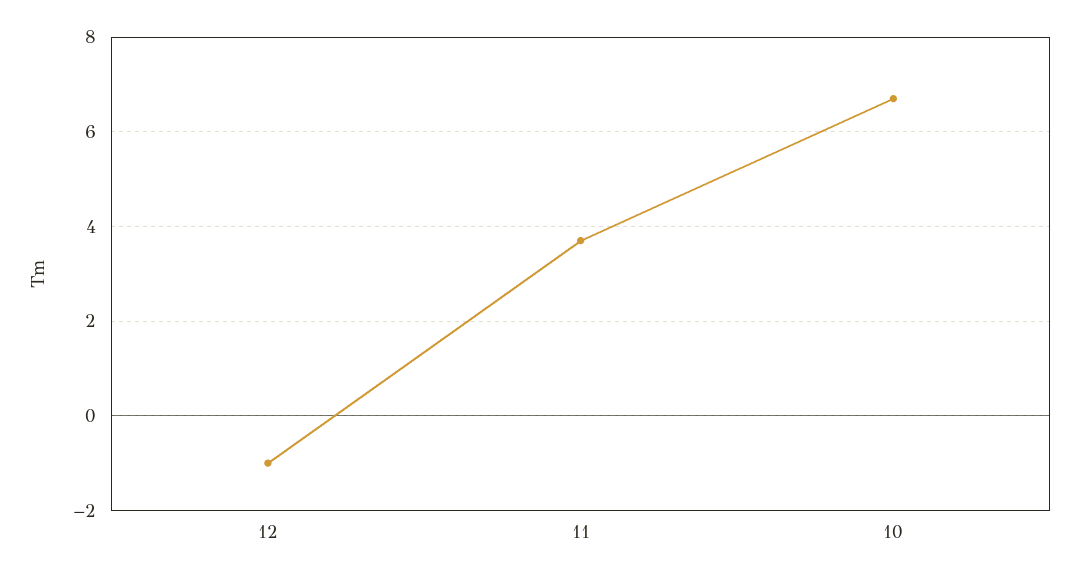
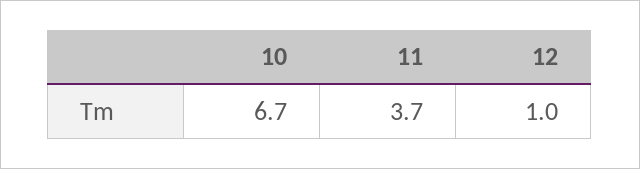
  {
-   "12": -1,
+   "12": 1,
    "11": 3.7,
    "10": 6.7
  }

